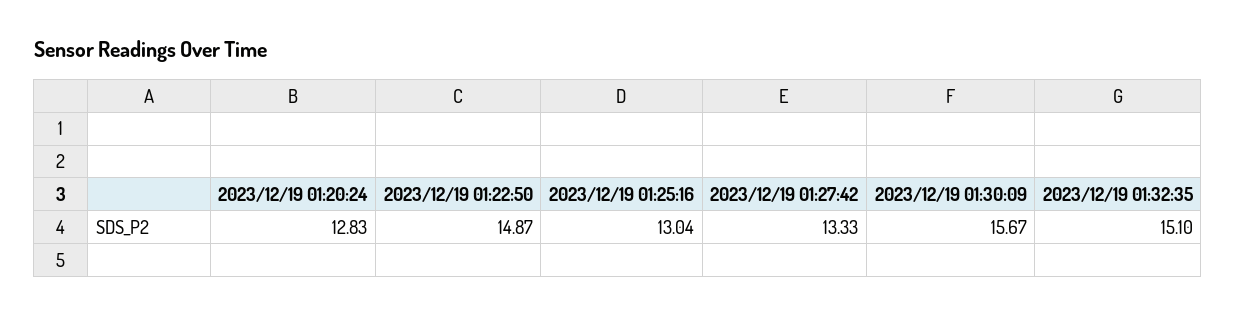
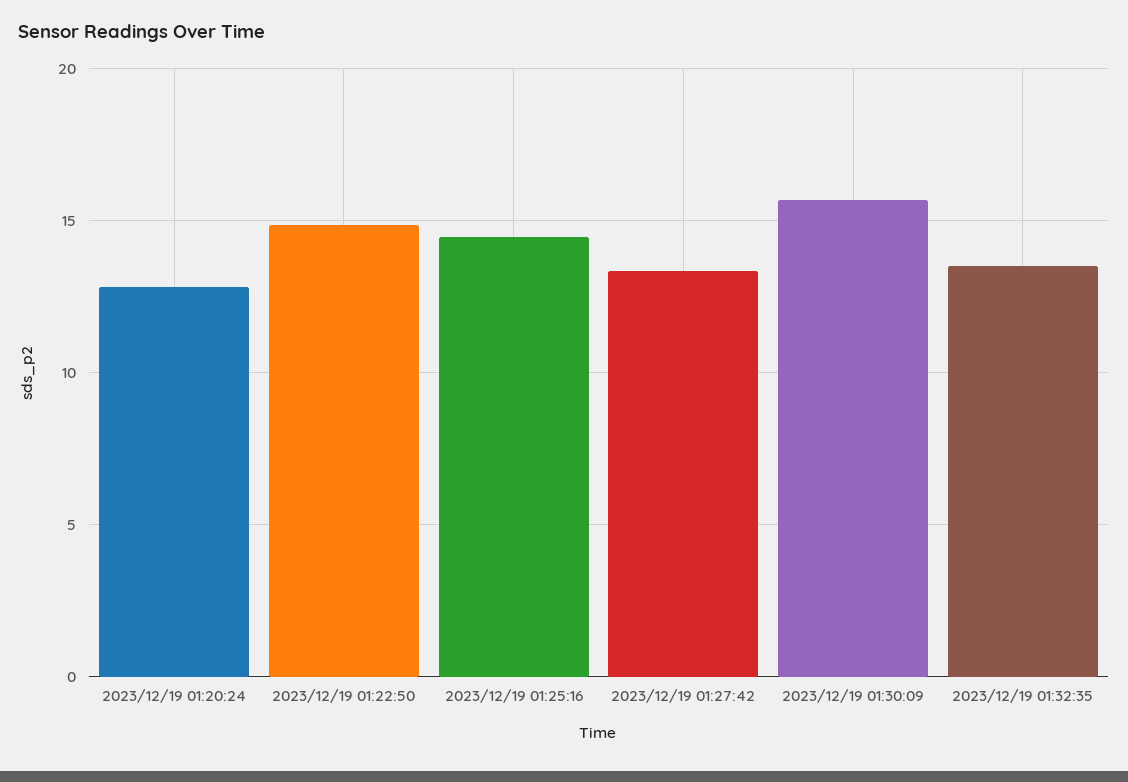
  {
    "2023/12/19 01:20:24": 12.83,
    "2023/12/19 01:22:50": 14.87,
-   "2023/12/19 01:25:16": 13.04,
+   "2023/12/19 01:25:16": 14.5,
    "2023/12/19 01:27:42": 13.33,
    "2023/12/19 01:30:09": 15.67,
-   "2023/12/19 01:32:35": 15.1
+   "2023/12/19 01:32:35": 13.5
  }

